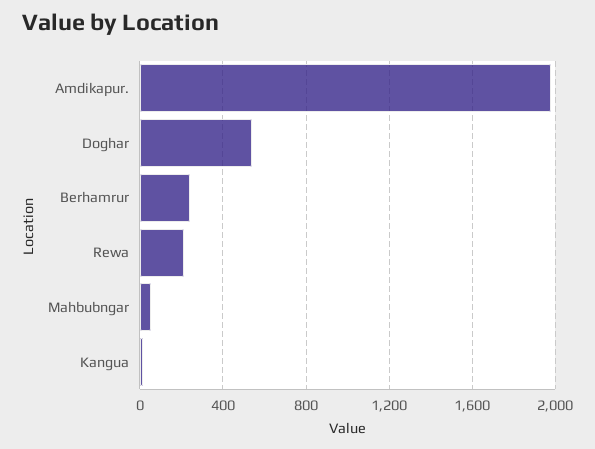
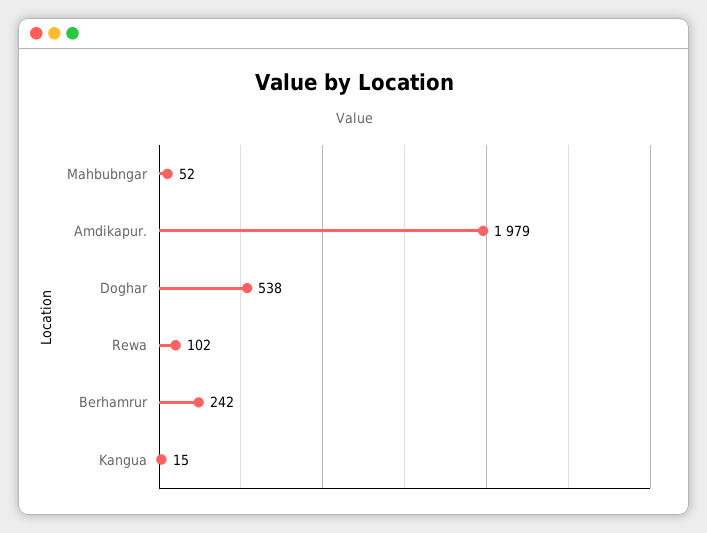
  {
    "Amdikapur.": 1979,
    "Doghar": 538,
    "Berhamrur": 242,
-   "Rewa": 200,
+   "Rewa": 102,
    "Mahbubngar": 52,
    "Kangua": 15
  }

